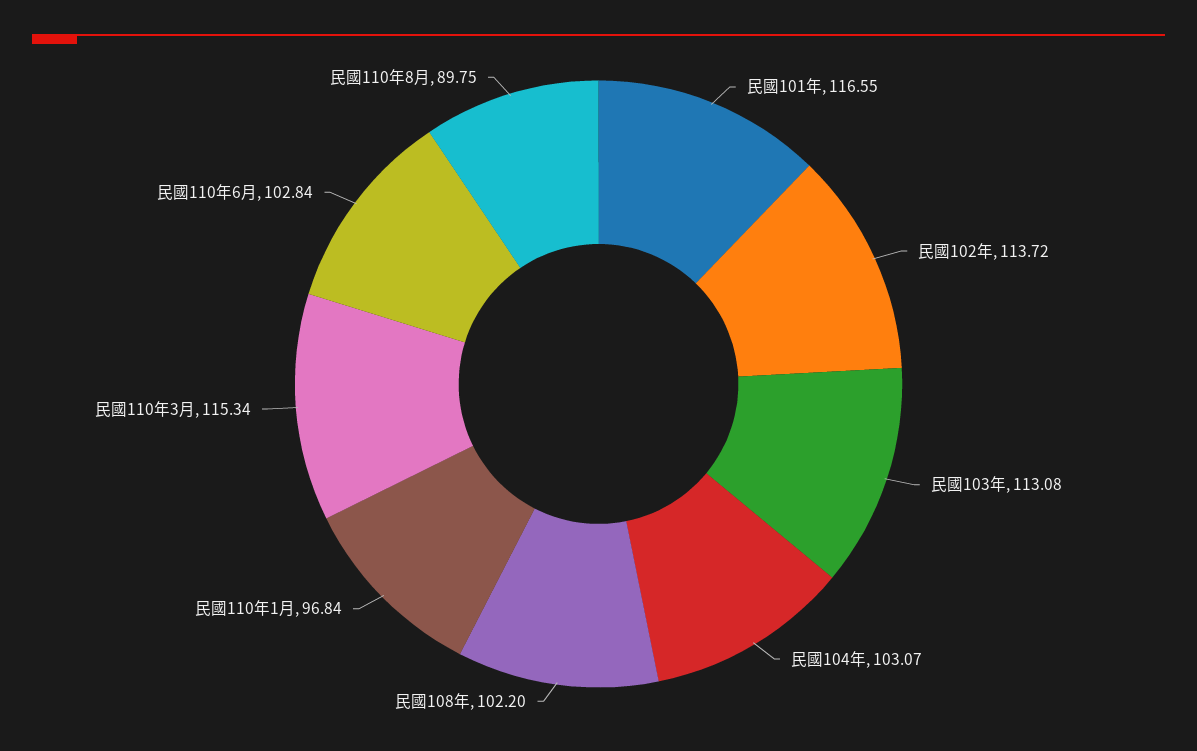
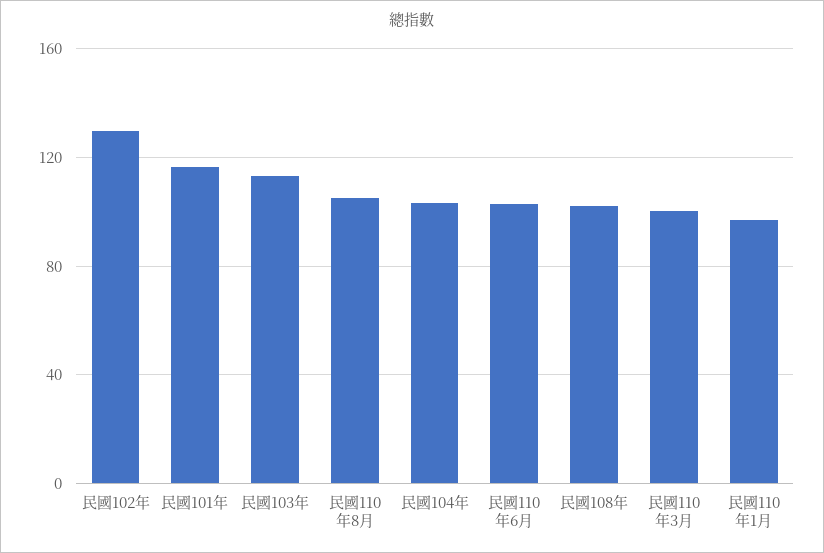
  {
    "民國101年": 116.55,
-   "民國102年": 113.72,
+   "民國102年": 130,
    "民國103年": 113.08,
    "民國104年": 103.07,
    "民國108年": 102.2,
    "民國110年1月": 96.84,
-   "民國110年3月": 115.34,
+   "民國110年3月": 100,
    "民國110年6月": 102.84,
-   "民國110年8月": 89.75
+   "民國110年8月": 105
  }

